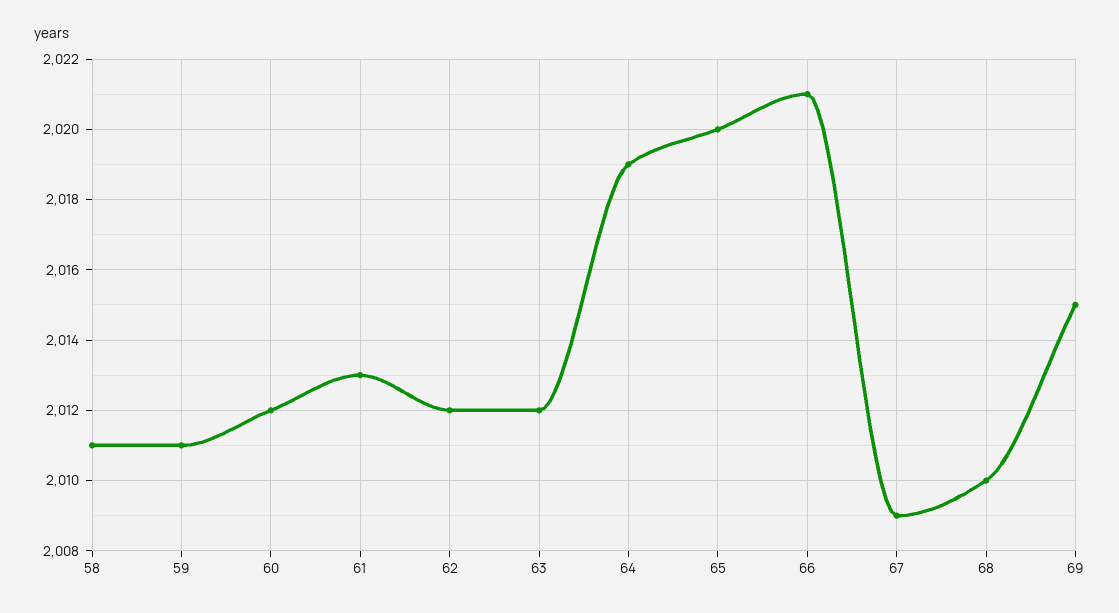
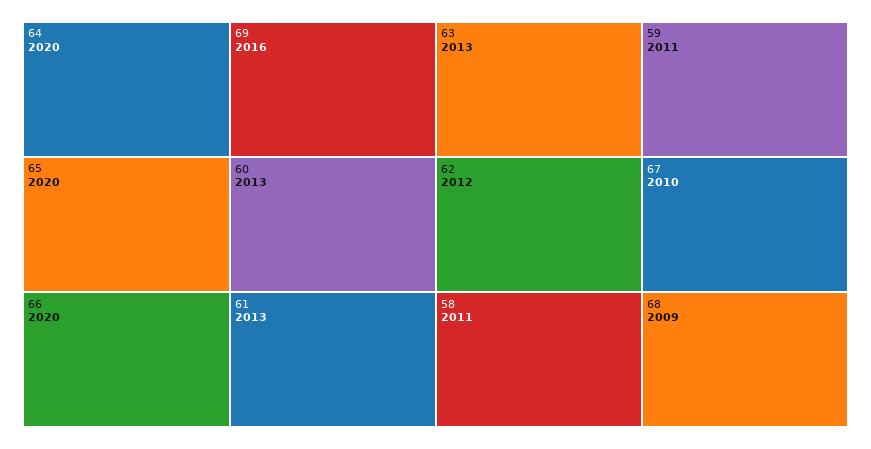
  {
    "58": 2011,
    "59": 2011,
-   "60": 2012,
+   "60": 2013,
    "61": 2013,
    "62": 2012,
-   "63": 2012,
+   "63": 2013,
-   "64": 2019,
+   "64": 2020,
    "65": 2020,
-   "66": 2021,
+   "66": 2020,
-   "67": 2009,
+   "67": 2010,
-   "68": 2010,
+   "68": 2009,
-   "69": 2015
+   "69": 2016
  }

